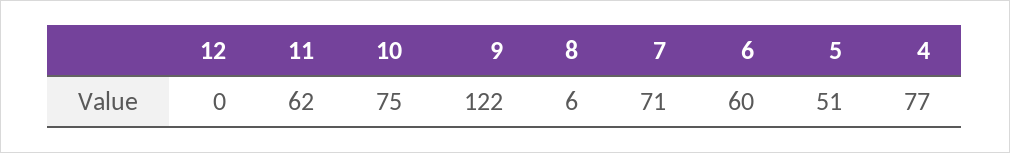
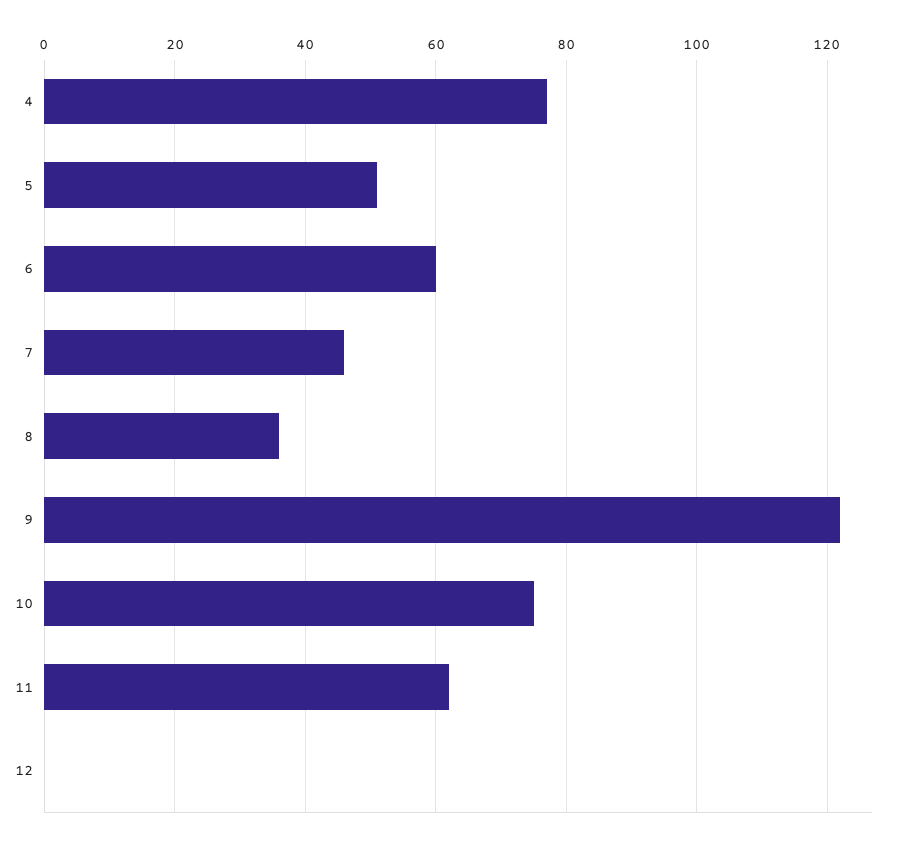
  {
    "12": 0,
    "11": 62,
    "10": 75,
    "9": 122,
-   "8": 6,
+   "8": 35,
-   "7": 71,
+   "7": 45,
    "6": 60,
    "5": 51,
    "4": 77
  }

